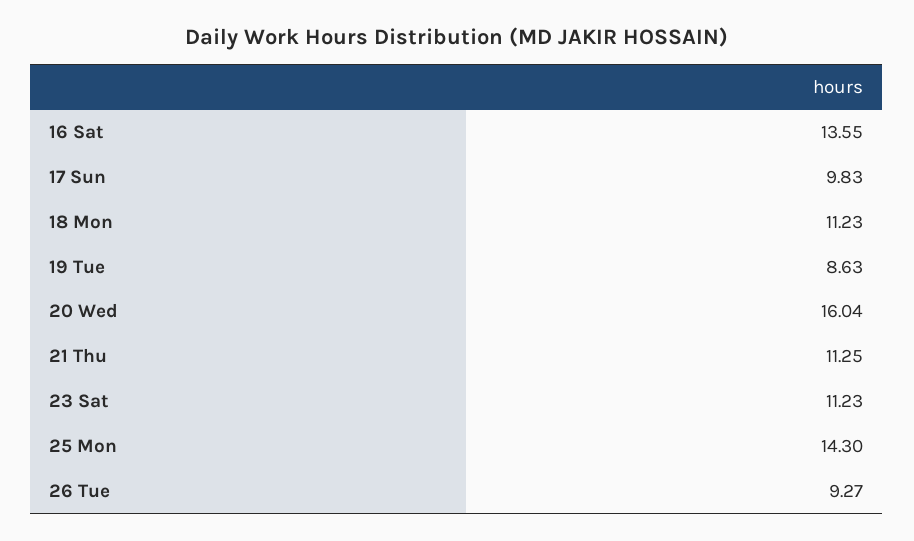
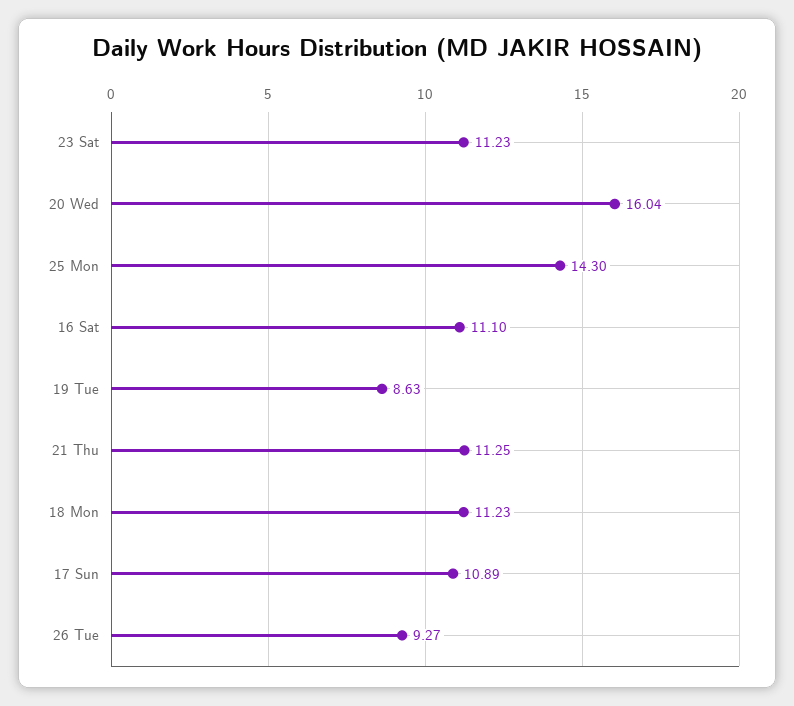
  {
-   "16 Sat": 13.55,
+   "16 Sat": 11.1,
-   "17 Sun": 9.83,
+   "17 Sun": 10.89,
    "18 Mon": 11.23,
    "19 Tue": 8.63,
    "20 Wed": 16.04,
    "21 Thu": 11.25,
    "23 Sat": 11.23,
    "25 Mon": 14.3,
    "26 Tue": 9.27
  }

